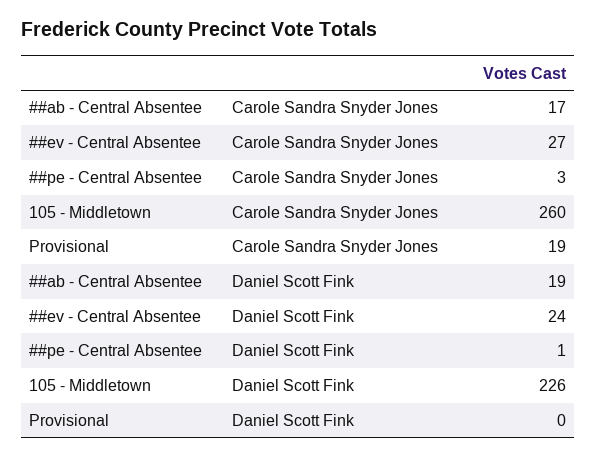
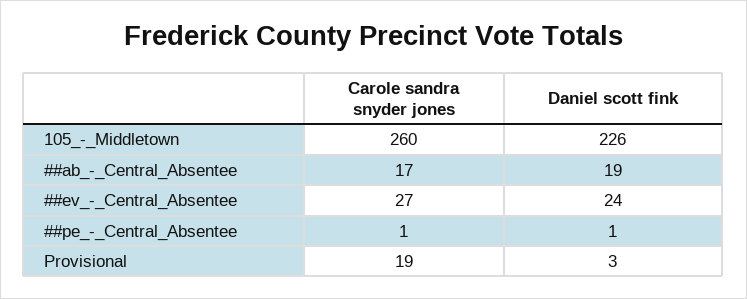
  {
    "##ab - Central Absentee": {
      "Carole Sandra Snyder Jones": 17,
      "Daniel Scott Fink": 19
    },
    "##ev - Central Absentee": {
      "Carole Sandra Snyder Jones": 27,
      "Daniel Scott Fink": 24
    },
    "##pe - Central Absentee": {
-     "Carole Sandra Snyder Jones": 3,
+     "Carole Sandra Snyder Jones": 1,
      "Daniel Scott Fink": 1
    },
    "105 - Middletown": {
      "Carole Sandra Snyder Jones": 260,
      "Daniel Scott Fink": 226
    },
    "Provisional": {
      "Carole Sandra Snyder Jones": 19,
-     "Daniel Scott Fink": 0
+     "Daniel Scott Fink": 3
    }
  }

